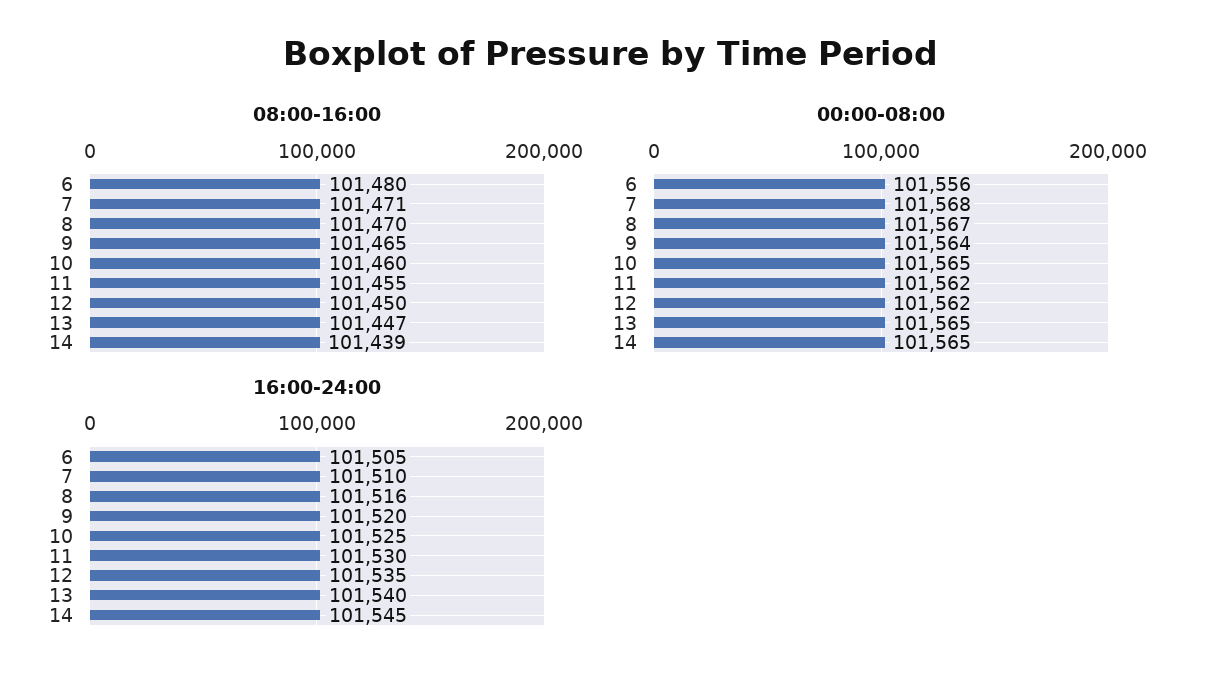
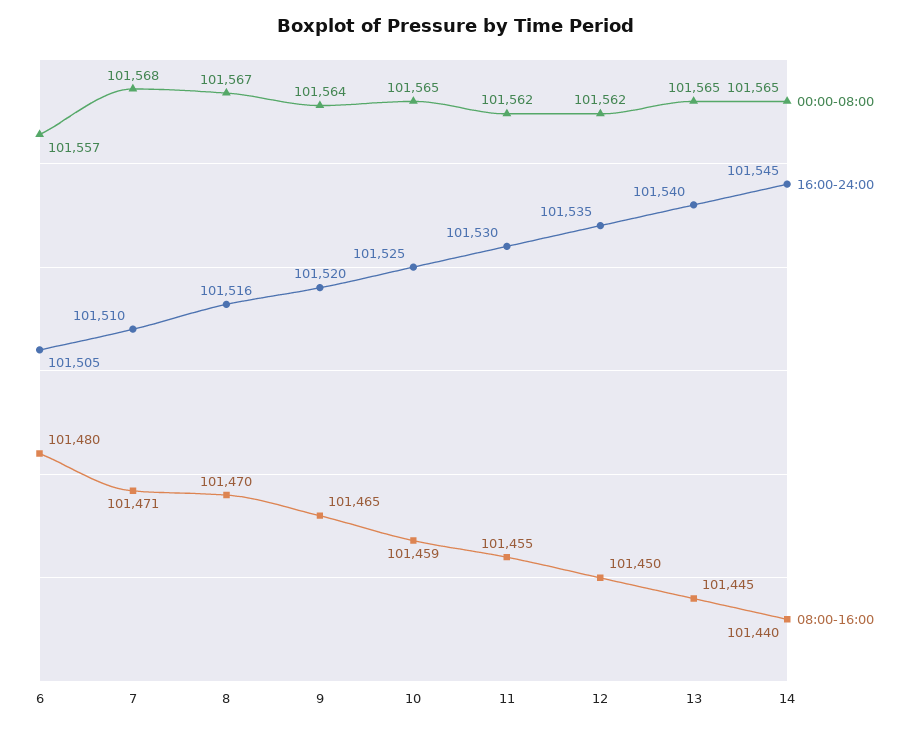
  {
    "08:00-16:00": {
      "6": 101480,
      "7": 101471,
      "8": 101470,
      "9": 101465,
-     "10": 101460,
+     "10": 101459,
      "11": 101455,
      "12": 101450,
-     "13": 101447,
+     "13": 101445,
-     "14": 101439
+     "14": 101440
    },
    "00:00-08:00": {
-     "6": 101556,
+     "6": 101557,
      "7": 101568,
      "8": 101567,
      "9": 101564,
      "10": 101565,
      "11": 101562,
      "12": 101562,
      "13": 101565,
      "14": 101565
    },
    "16:00-24:00": {
      "6": 101505,
      "7": 101510,
      "8": 101516,
      "9": 101520,
      "10": 101525,
      "11": 101530,
      "12": 101535,
      "13": 101540,
      "14": 101545
    }
  }

